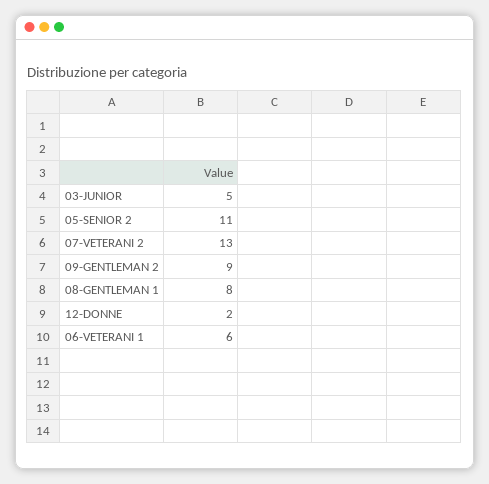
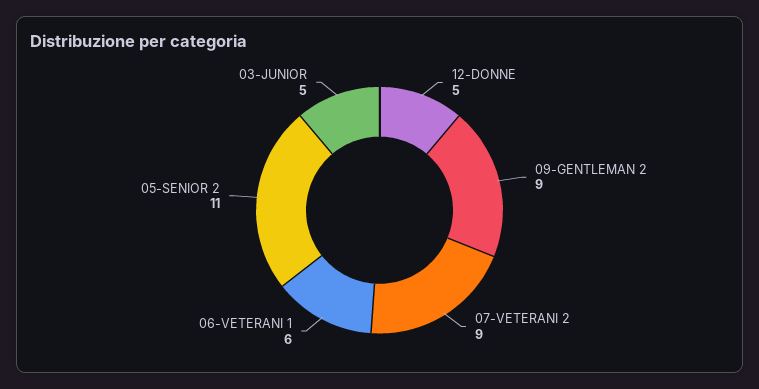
  {
    "03-JUNIOR": 5,
    "05-SENIOR 2": 11,
-   "07-VETERANI 2": 13,
+   "07-VETERANI 2": 9,
    "09-GENTLEMAN 2": 9,
-   "08-GENTLEMAN 1": 8,
-   "12-DONNE": 2,
+   "12-DONNE": 5,
    "06-VETERANI 1": 6
  }

